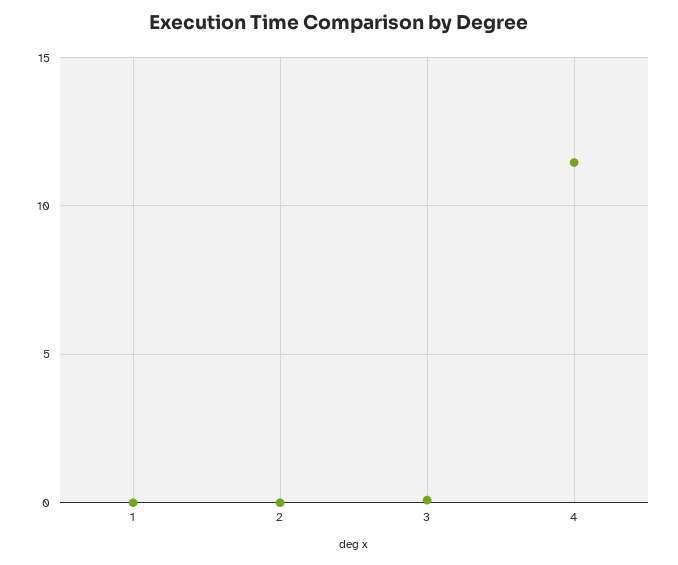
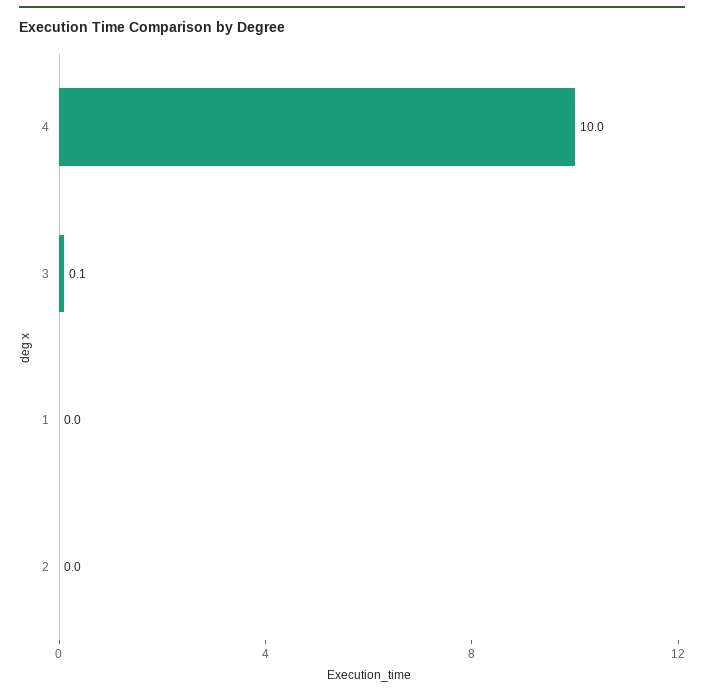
  {
    "1": 0,
    "2": 0,
    "3": 0.1,
-   "4": 11.5
+   "4": 10
  }

